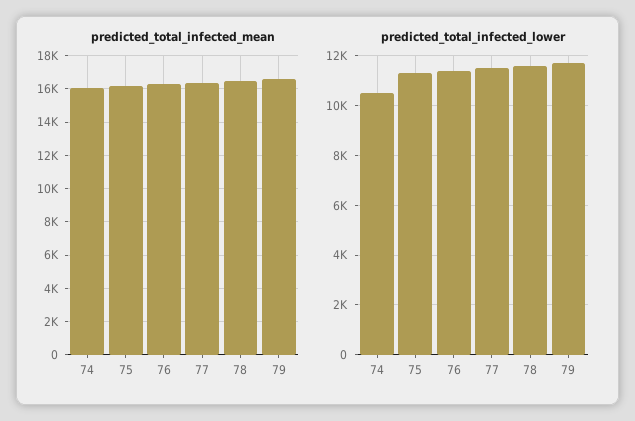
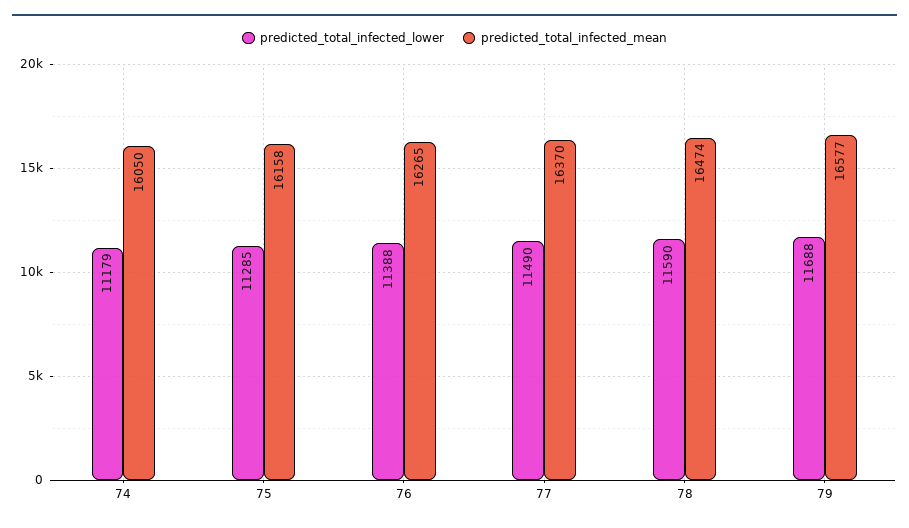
  {
    "predicted_total_infected_mean": {
      "74": 16050,
      "75": 16158,
      "76": 16265,
      "77": 16370,
      "78": 16474,
      "79": 16577
    },
    "predicted_total_infected_lower": {
-     "74": 10500,
+     "74": 11179,
      "75": 11285,
      "76": 11388,
      "77": 11490,
      "78": 11590,
      "79": 11688
    }
  }

